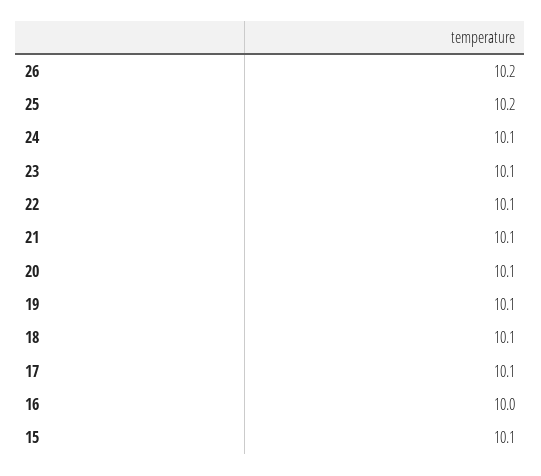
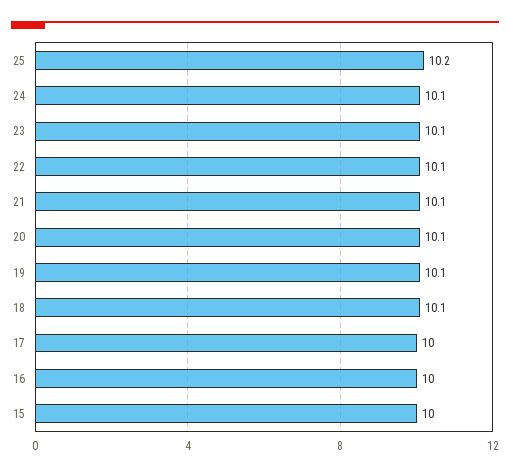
  {
-   "26": 10.2,
    "25": 10.2,
    "24": 10.1,
    "23": 10.1,
    "22": 10.1,
    "21": 10.1,
    "20": 10.1,
    "19": 10.1,
    "18": 10.1,
-   "17": 10.1,
+   "17": 10,
    "16": 10,
-   "15": 10.1
+   "15": 10
  }

